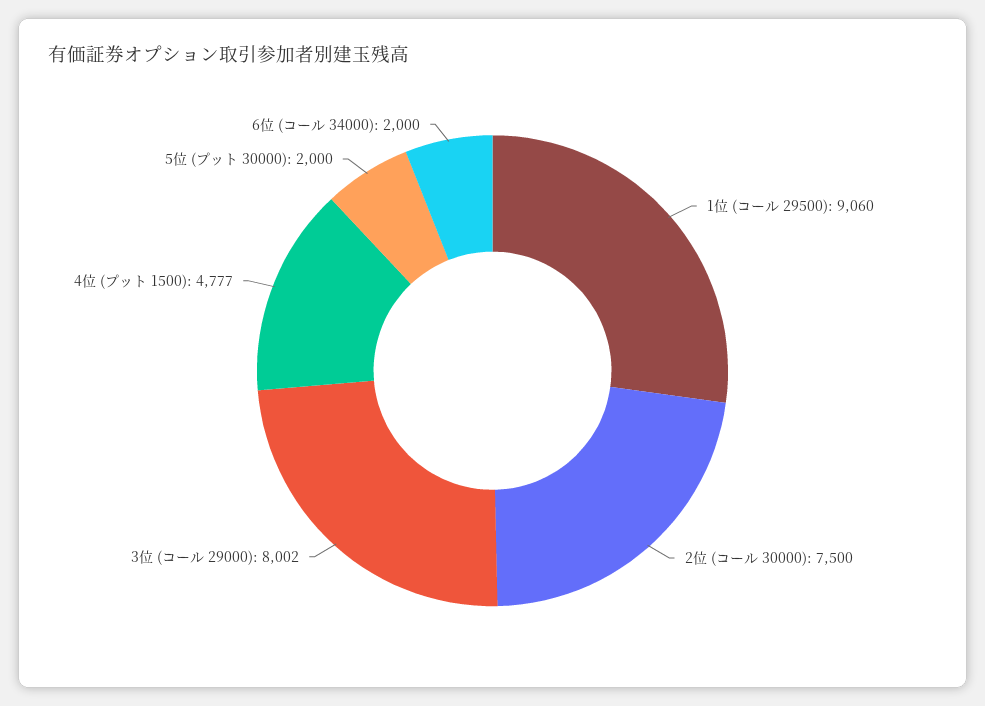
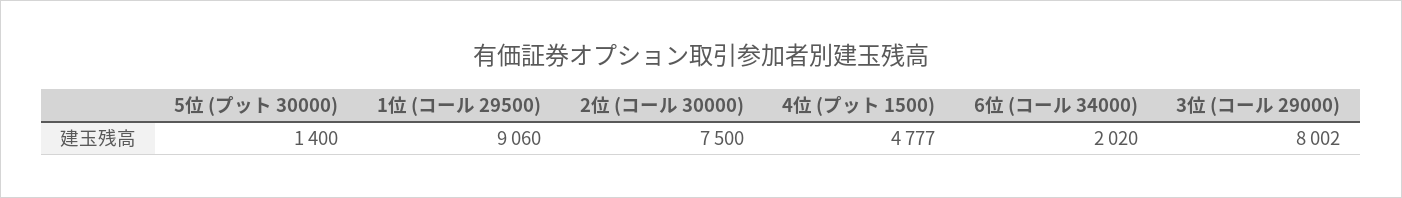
  {
    "1位 (コール 29500)": 9060,
    "2位 (コール 30000)": 7500,
    "3位 (コール 29000)": 8002,
    "4位 (プット 1500)": 4777,
-   "5位 (プット 30000)": 2000,
+   "5位 (プット 30000)": 1400,
-   "6位 (コール 34000)": 2000
+   "6位 (コール 34000)": 2020
  }

